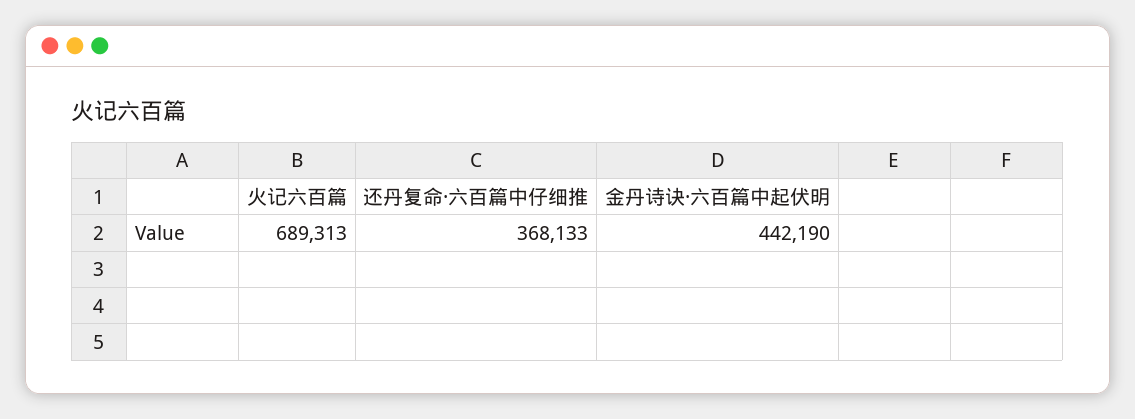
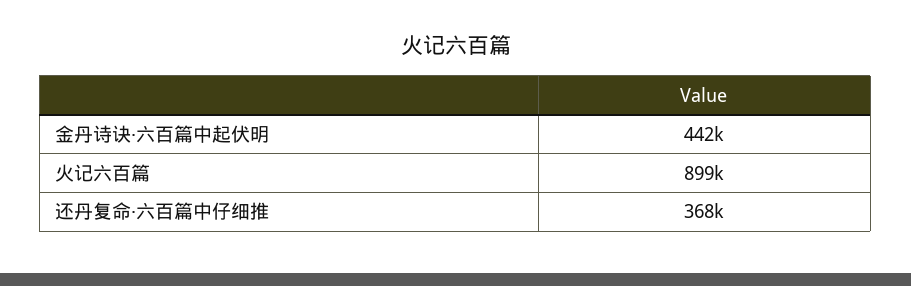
  {
-   "火记六百篇": 689313,
+   "火记六百篇": 899000,
    "还丹复命·六百篇中仔细推": 368133,
    "金丹诗诀·六百篇中起伏明": 442190
  }

